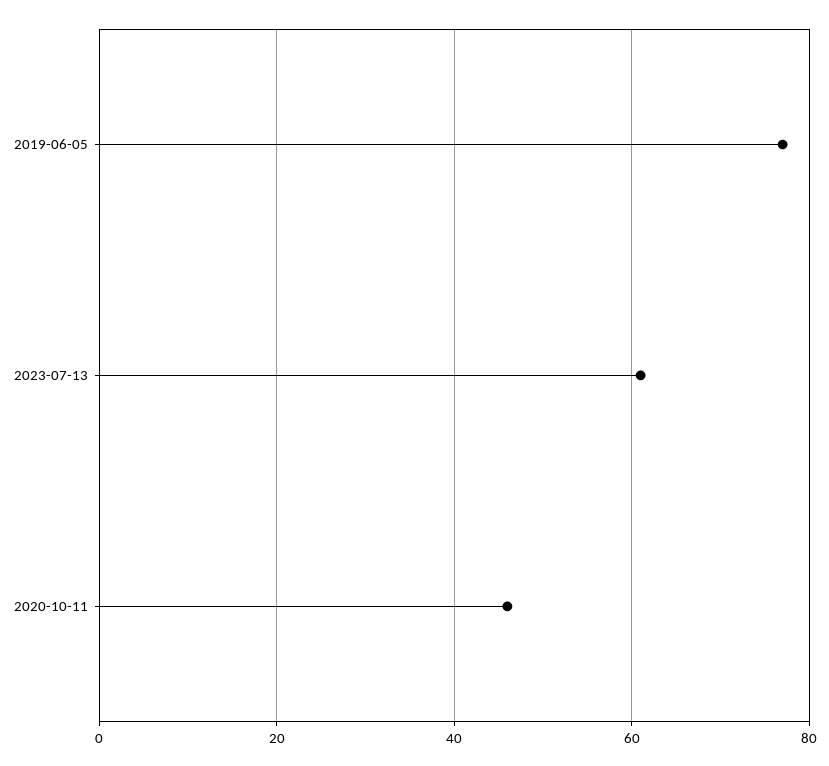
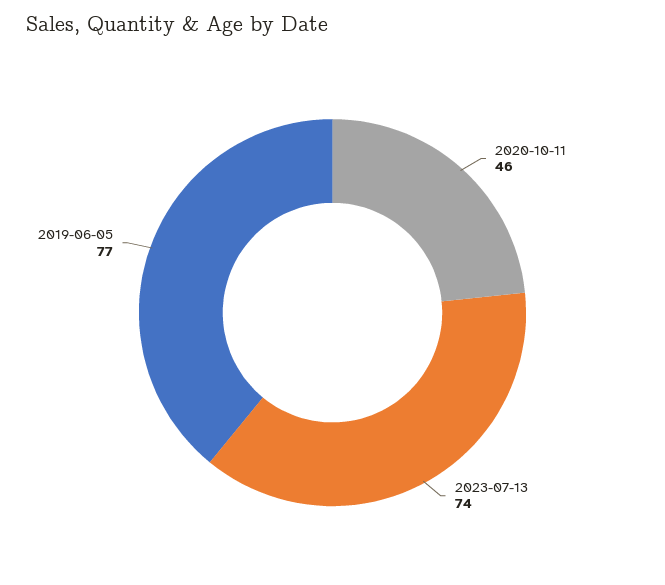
  {
    "2019-06-05": 77,
-   "2023-07-13": 60,
+   "2023-07-13": 74,
    "2020-10-11": 46
  }

